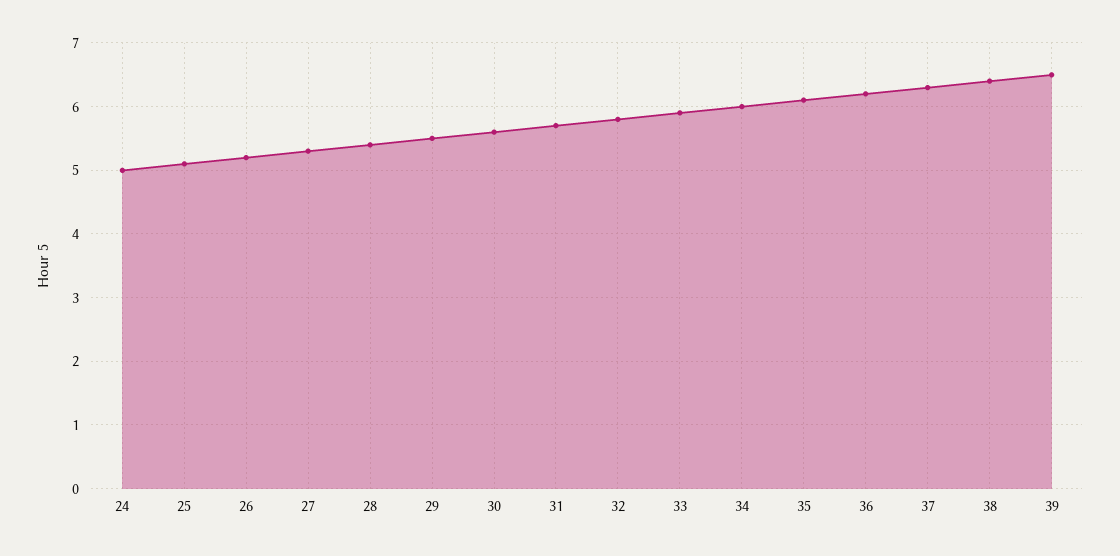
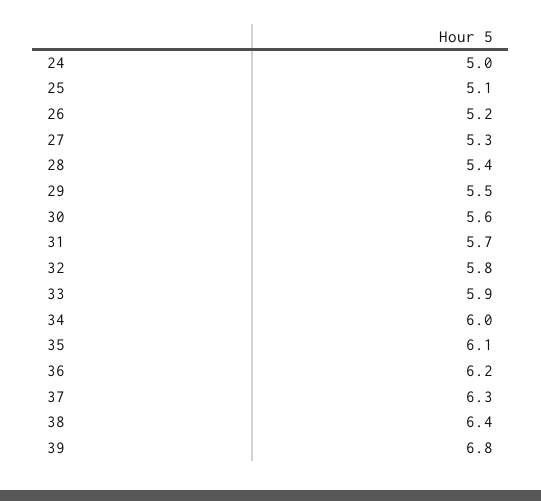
  {
    "24": 5,
    "25": 5.1,
    "26": 5.2,
    "27": 5.3,
    "28": 5.4,
    "29": 5.5,
    "30": 5.6,
    "31": 5.7,
    "32": 5.8,
    "33": 5.9,
    "34": 6,
    "35": 6.1,
    "36": 6.2,
    "37": 6.3,
    "38": 6.4,
-   "39": 6.5
+   "39": 6.8
  }

